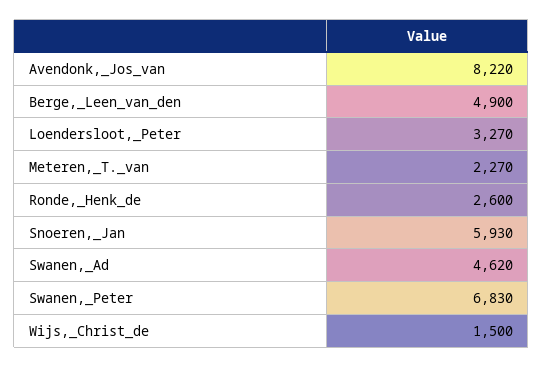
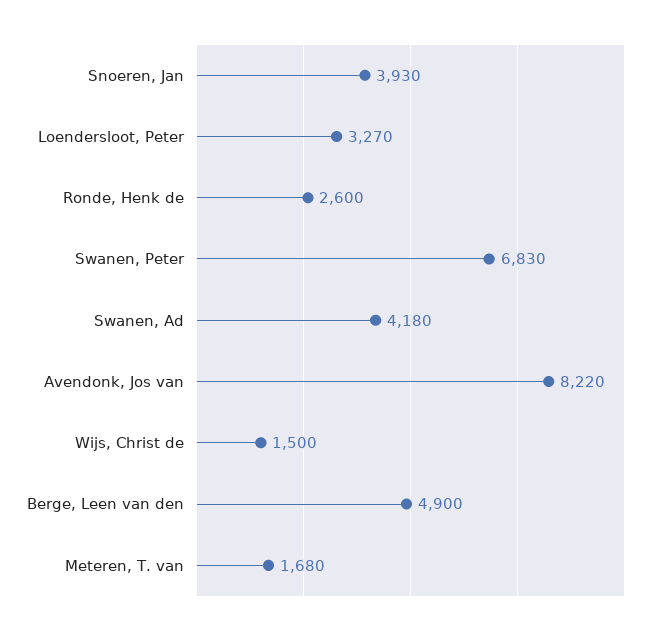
  {
    "Avendonk,_Jos_van": 8220,
    "Berge,_Leen_van_den": 4900,
    "Loendersloot,_Peter": 3270,
-   "Meteren,_T._van": 2270,
+   "Meteren,_T._van": 1680,
    "Ronde,_Henk_de": 2600,
-   "Snoeren,_Jan": 5930,
+   "Snoeren,_Jan": 3930,
-   "Swanen,_Ad": 4620,
+   "Swanen,_Ad": 4180,
    "Swanen,_Peter": 6830,
    "Wijs,_Christ_de": 1500
  }

